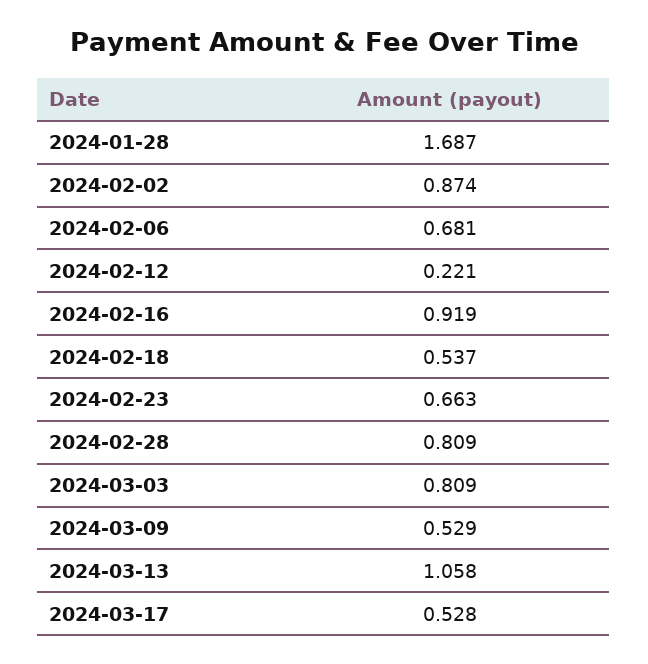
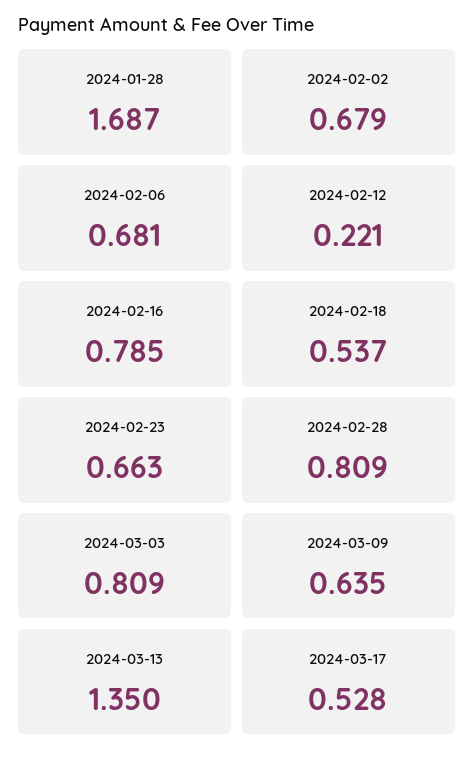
  {
    "2024-01-28": 1.687,
-   "2024-02-02": 0.874,
+   "2024-02-02": 0.679,
    "2024-02-06": 0.681,
    "2024-02-12": 0.221,
-   "2024-02-16": 0.919,
+   "2024-02-16": 0.785,
    "2024-02-18": 0.537,
    "2024-02-23": 0.663,
    "2024-02-28": 0.809,
    "2024-03-03": 0.809,
-   "2024-03-09": 0.529,
+   "2024-03-09": 0.635,
-   "2024-03-13": 1.058,
+   "2024-03-13": 1.35,
    "2024-03-17": 0.528
  }

